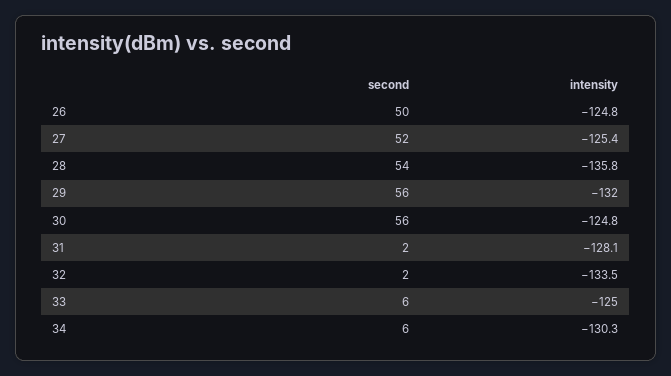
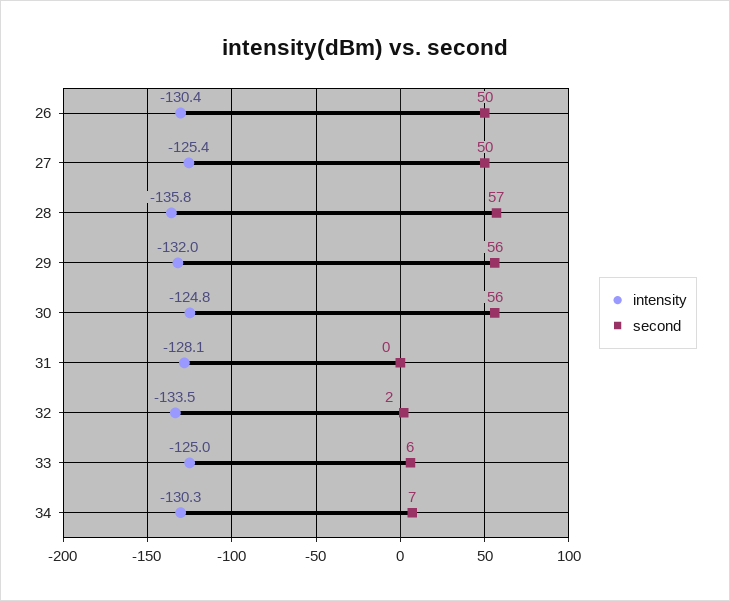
  {
    "second": {
      "26": 50,
-     "27": 52,
+     "27": 50,
-     "28": 54,
+     "28": 57,
      "29": 56,
      "30": 56,
-     "31": 2,
+     "31": 0,
      "32": 2,
      "33": 6,
-     "34": 6
+     "34": 7
    },
    "intensity": {
-     "26": -124.8,
+     "26": -130.4,
      "27": -125.4,
      "28": -135.8,
      "29": -132,
      "30": -124.8,
      "31": -128.1,
      "32": -133.5,
      "33": -125,
      "34": -130.3
    }
  }

